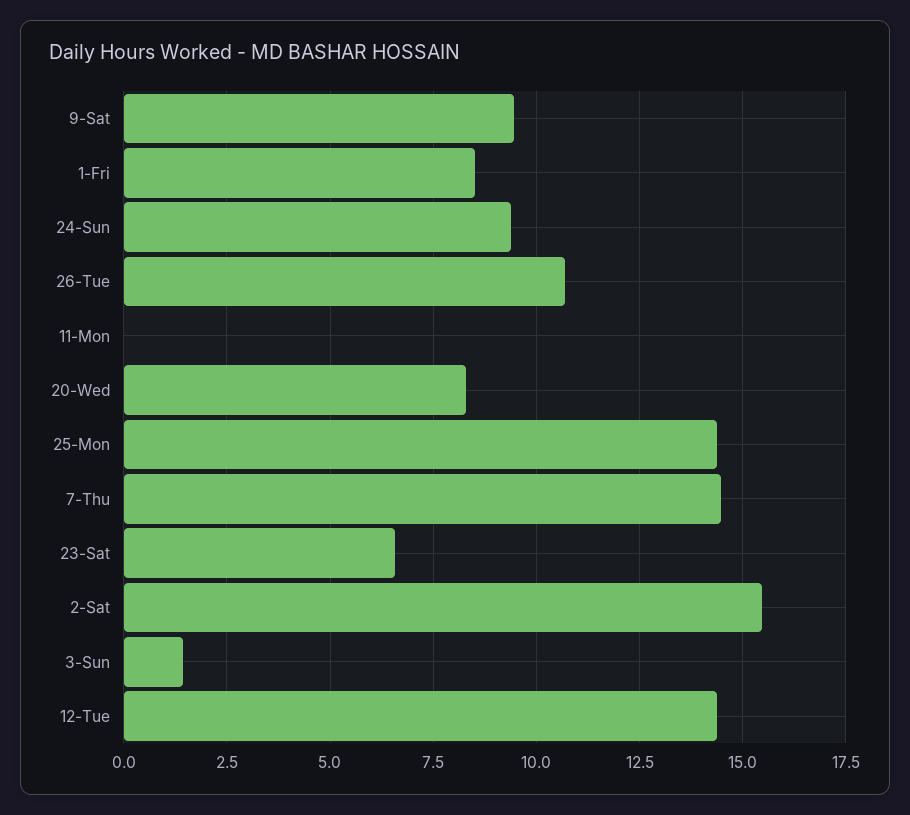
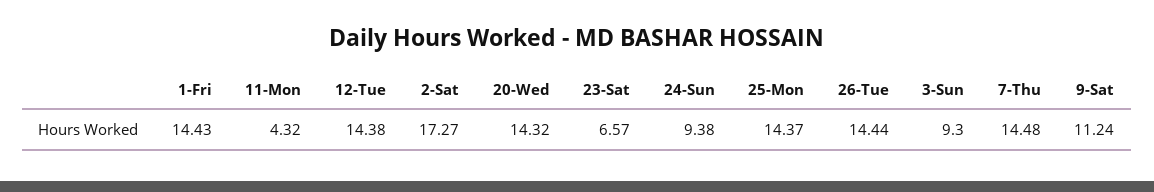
  {
-   "9-Sat": 9.5,
+   "9-Sat": 11.24,
-   "1-Fri": 8.5,
+   "1-Fri": 14.43,
    "24-Sun": 9.38,
-   "26-Tue": 10.75,
+   "26-Tue": 14.44,
-   "11-Mon": 0,
+   "11-Mon": 4.32,
-   "20-Wed": 8.25,
+   "20-Wed": 14.32,
    "25-Mon": 14.37,
    "7-Thu": 14.48,
    "23-Sat": 6.57,
-   "2-Sat": 15.5,
+   "2-Sat": 17.27,
-   "3-Sun": 1.5,
+   "3-Sun": 9.3,
    "12-Tue": 14.38
  }

